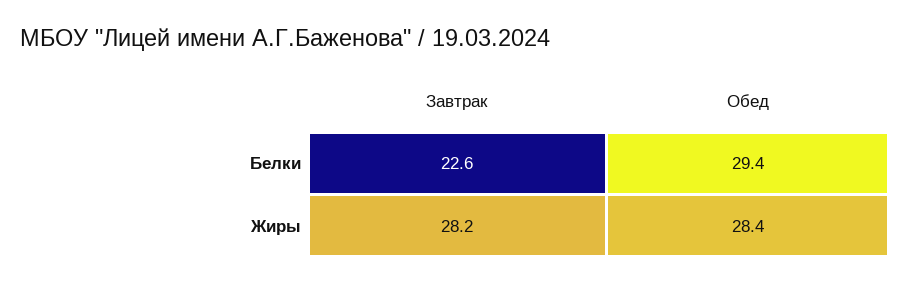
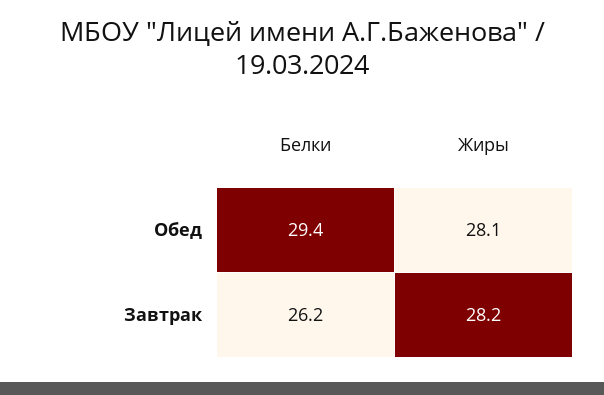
  {
    "Завтрак": {
-     "Белки": 22.6,
+     "Белки": 26.2,
      "Жиры": 28.2
    },
    "Обед": {
      "Белки": 29.4,
-     "Жиры": 28.4
+     "Жиры": 28.1
    }
  }

